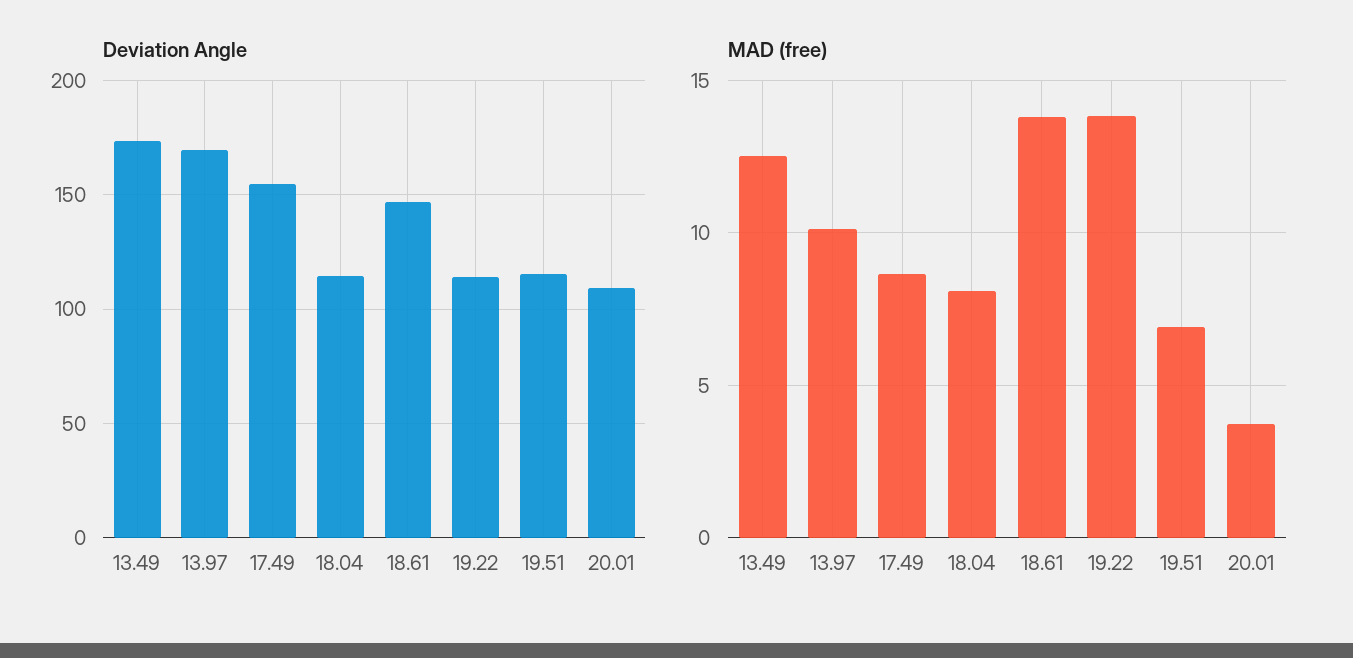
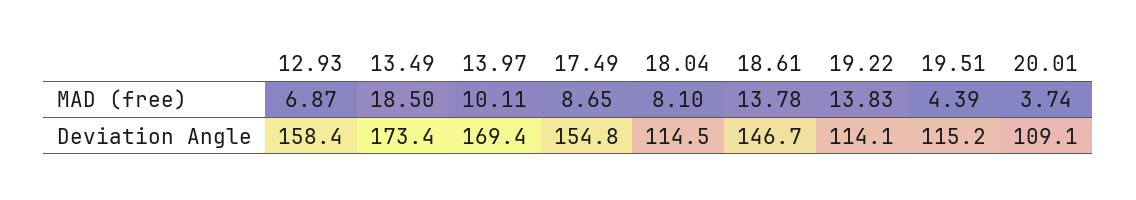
  {
    "Deviation Angle": {
      "13.49": 173.4,
      "13.97": 169.4,
      "17.49": 154.8,
      "18.04": 114.5,
      "18.61": 146.7,
      "19.22": 114.1,
      "19.51": 115.2,
-     "20.01": 109.1
+     "20.01": 109.1,
+     "12.93": 158.4
    },
    "MAD (free)": {
-     "13.49": 12.5,
+     "13.49": 18.5,
      "13.97": 10.11,
      "17.49": 8.65,
      "18.04": 8.1,
      "18.61": 13.78,
      "19.22": 13.83,
-     "19.51": 7,
+     "19.51": 4.39,
-     "20.01": 3.74
+     "20.01": 3.74,
+     "12.93": 6.87
    }
  }

